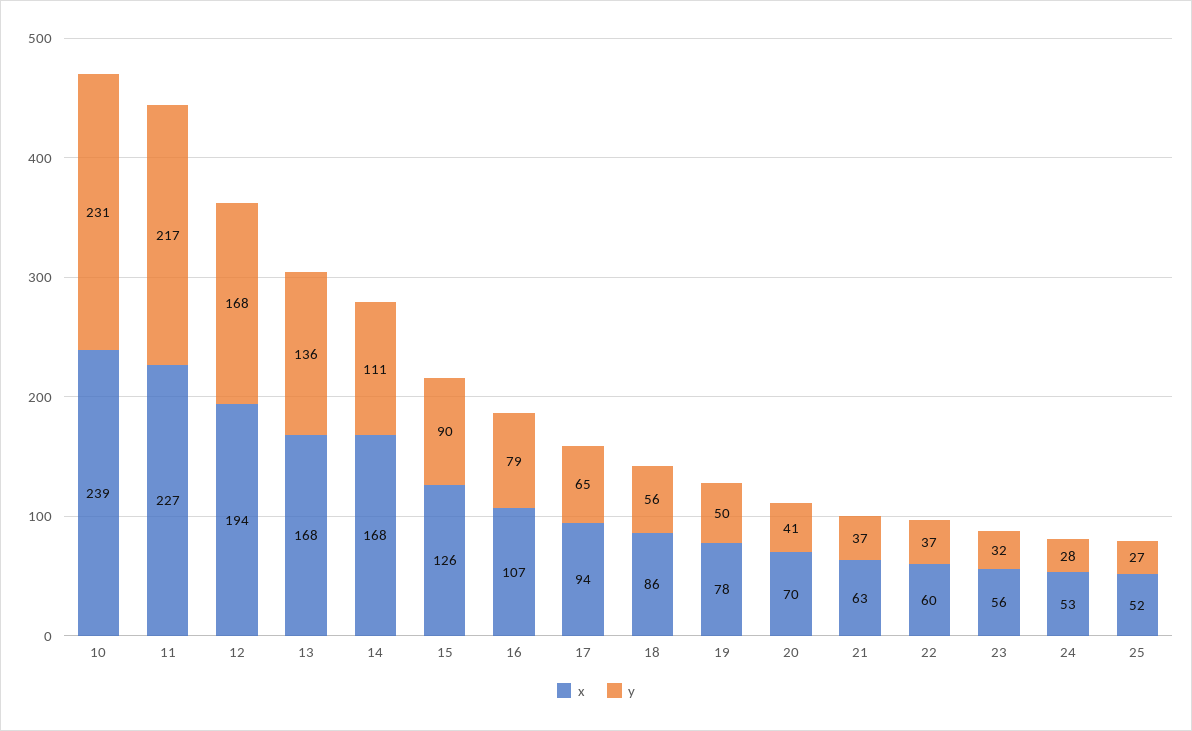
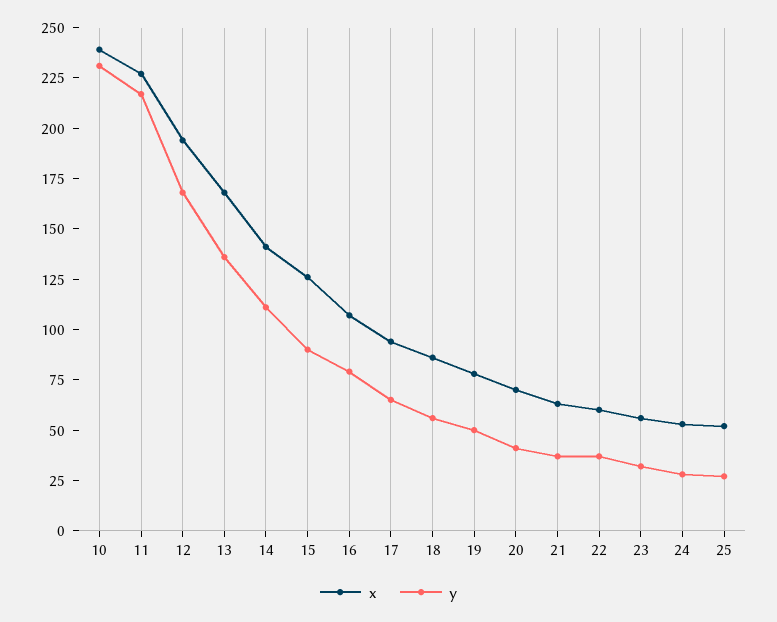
  {
    "x": {
      "10": 239,
      "11": 227,
      "12": 194,
      "13": 168,
-     "14": 168,
+     "14": 140,
      "15": 126,
      "16": 107,
      "17": 94,
      "18": 86,
      "19": 78,
      "20": 70,
      "21": 63,
      "22": 60,
      "23": 56,
      "24": 53,
      "25": 52
    },
    "y": {
      "10": 231,
      "11": 217,
      "12": 168,
      "13": 136,
      "14": 111,
      "15": 90,
      "16": 79,
      "17": 65,
      "18": 56,
      "19": 50,
      "20": 41,
      "21": 37,
      "22": 37,
      "23": 32,
      "24": 28,
      "25": 27
    }
  }

